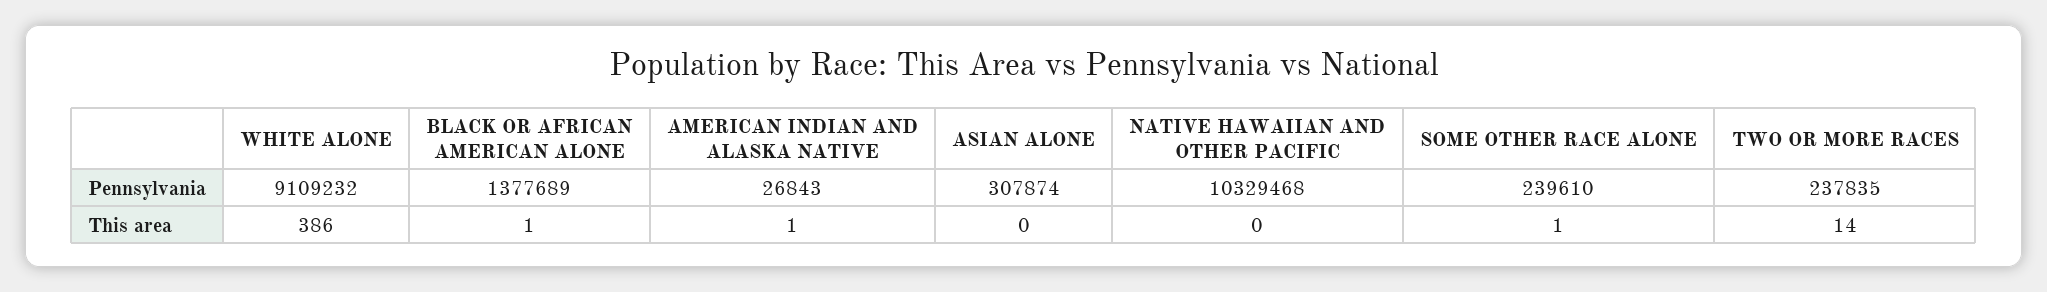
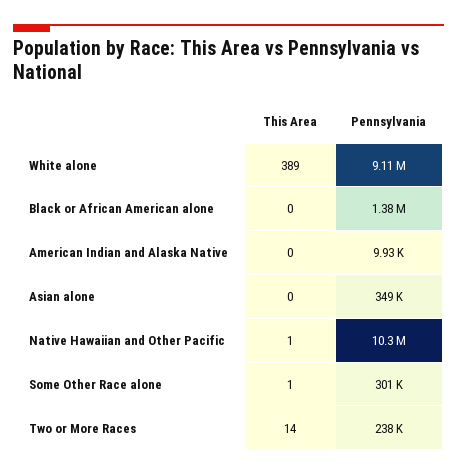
  {
    "WHITE ALONE": {
      "Pennsylvania": 9109232,
-     "This area": 386
+     "This area": 389
    },
    "BLACK OR AFRICAN AMERICAN ALONE": {
      "Pennsylvania": 1377689,
-     "This area": 1
+     "This area": 0
    },
    "AMERICAN INDIAN AND ALASKA NATIVE": {
-     "Pennsylvania": 26843,
+     "Pennsylvania": 9930,
-     "This area": 1
+     "This area": 0
    },
    "ASIAN ALONE": {
-     "Pennsylvania": 307874,
+     "Pennsylvania": 349000,
      "This area": 0
    },
    "NATIVE HAWAIIAN AND OTHER PACIFIC": {
      "Pennsylvania": 10329468,
-     "This area": 0
+     "This area": 1
    },
    "SOME OTHER RACE ALONE": {
-     "Pennsylvania": 239610,
+     "Pennsylvania": 301000,
      "This area": 1
    },
    "TWO OR MORE RACES": {
      "Pennsylvania": 237835,
      "This area": 14
    }
  }

